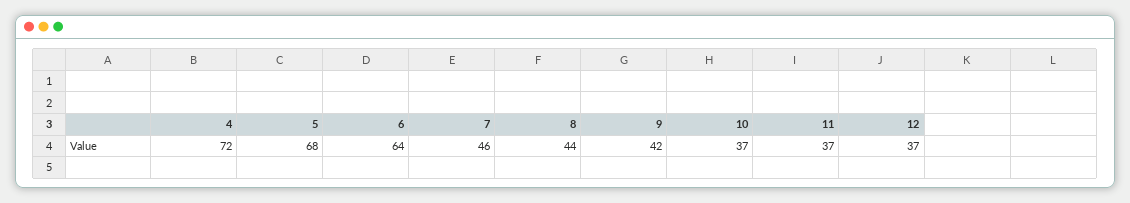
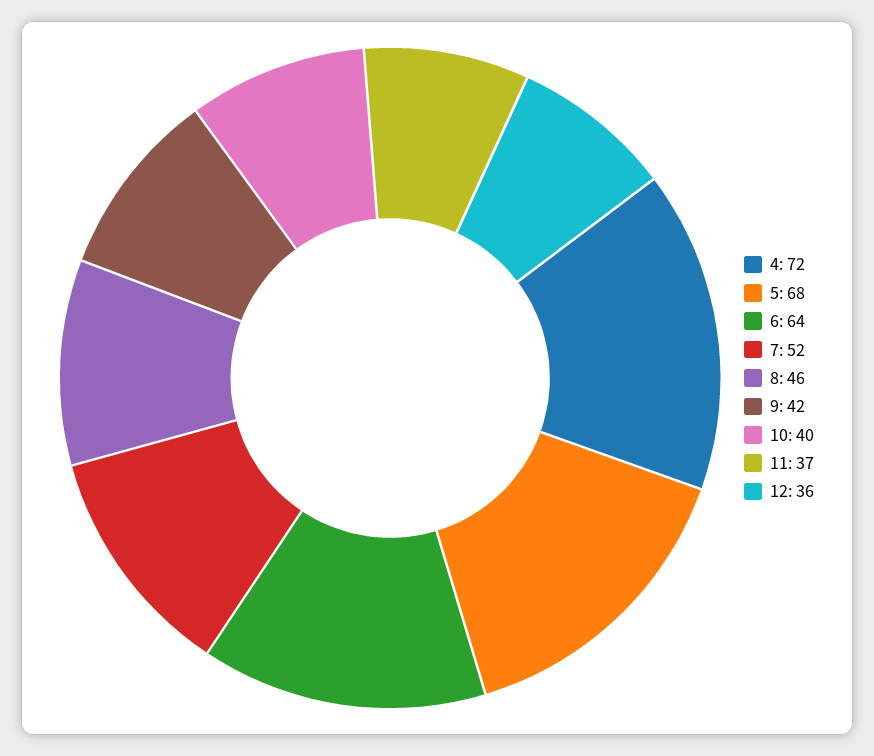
  {
    "4": 72,
    "5": 68,
    "6": 64,
-   "7": 46,
+   "7": 52,
-   "8": 44,
+   "8": 46,
    "9": 42,
-   "10": 37,
+   "10": 40,
    "11": 37,
-   "12": 37
+   "12": 36
  }

